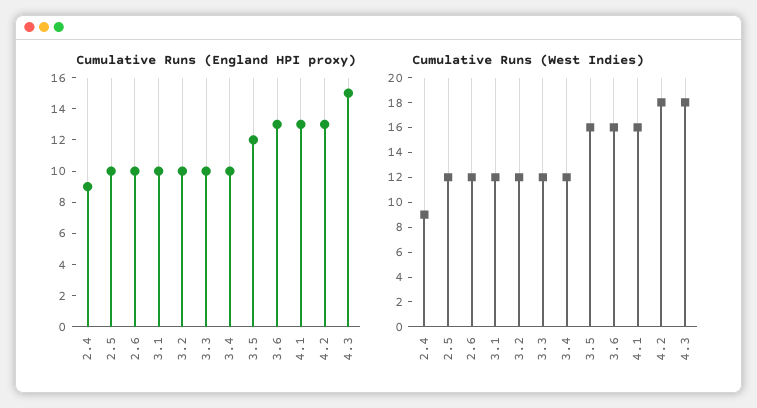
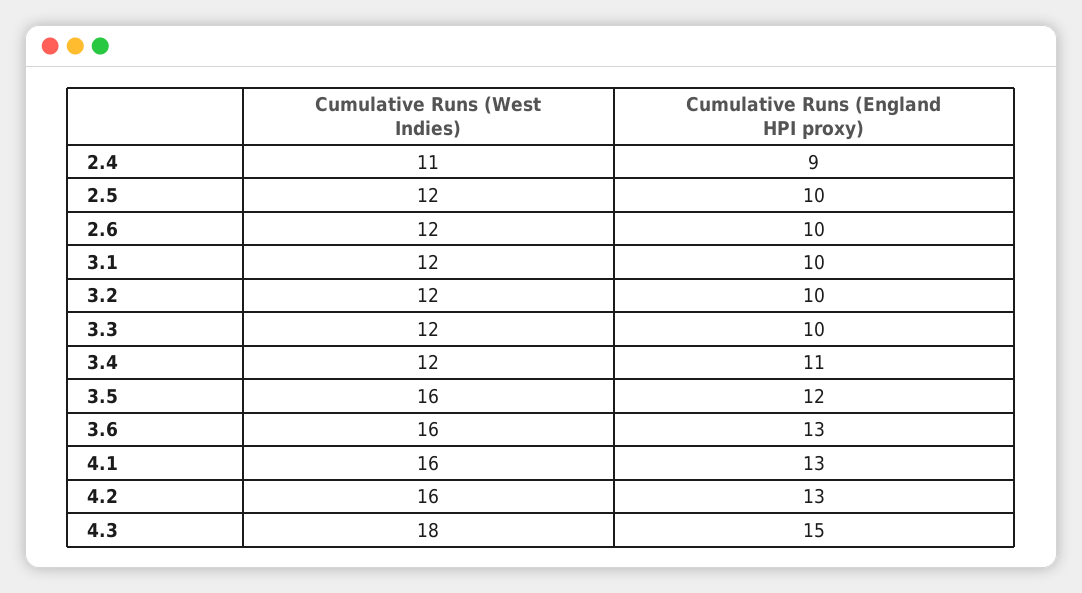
  {
    "Cumulative Runs (England HPI proxy)": {
      "2.4": 9,
      "2.5": 10,
      "2.6": 10,
      "3.1": 10,
      "3.2": 10,
      "3.3": 10,
-     "3.4": 10,
+     "3.4": 11,
      "3.5": 12,
      "3.6": 13,
      "4.1": 13,
      "4.2": 13,
      "4.3": 15
    },
    "Cumulative Runs (West Indies)": {
-     "2.4": 9,
+     "2.4": 11,
      "2.5": 12,
      "2.6": 12,
      "3.1": 12,
      "3.2": 12,
      "3.3": 12,
      "3.4": 12,
      "3.5": 16,
      "3.6": 16,
      "4.1": 16,
-     "4.2": 18,
+     "4.2": 16,
      "4.3": 18
    }
  }

